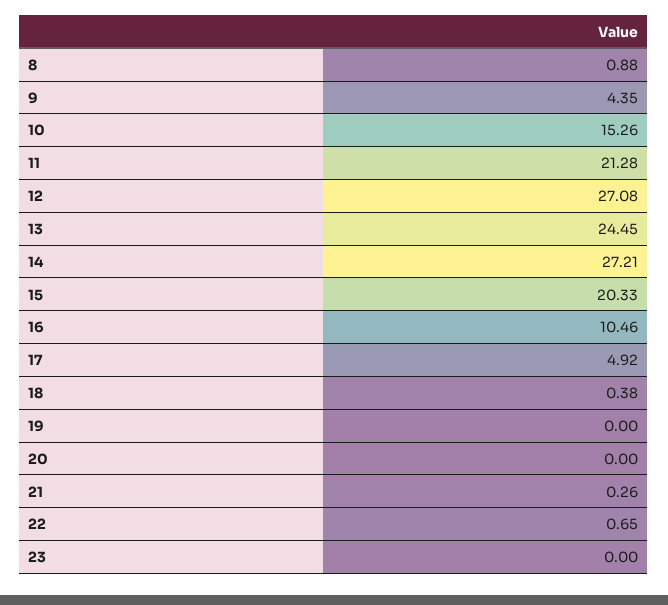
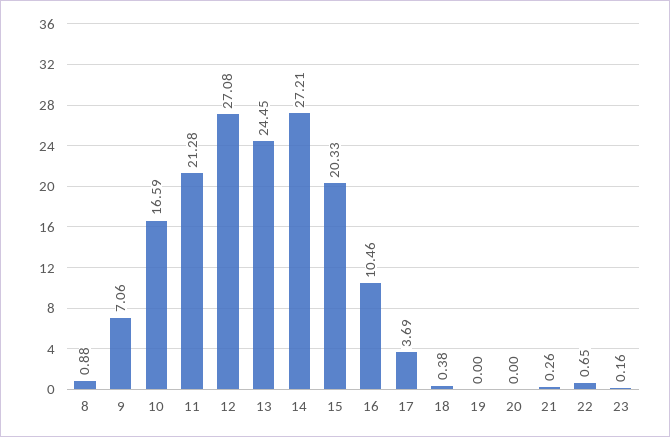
  {
    "8": 0.88,
-   "9": 4.35,
+   "9": 7.06,
-   "10": 15.26,
+   "10": 16.59,
    "11": 21.28,
    "12": 27.08,
    "13": 24.45,
    "14": 27.21,
    "15": 20.33,
    "16": 10.46,
-   "17": 4.92,
+   "17": 3.69,
    "18": 0.38,
    "19": 0,
    "20": 0,
    "21": 0.26,
    "22": 0.65,
-   "23": 0
+   "23": 0.16
  }

